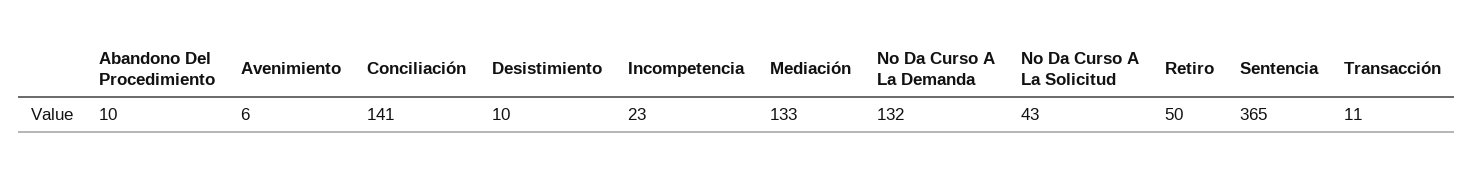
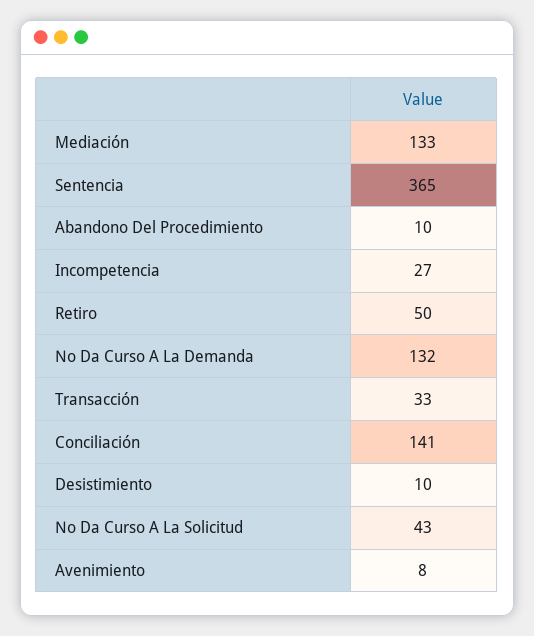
  {
    "Abandono Del Procedimiento": 10,
-   "Avenimiento": 6,
+   "Avenimiento": 8,
    "Conciliación": 141,
    "Desistimiento": 10,
-   "Incompetencia": 23,
+   "Incompetencia": 27,
    "Mediación": 133,
    "No Da Curso A La Demanda": 132,
    "No Da Curso A La Solicitud": 43,
    "Retiro": 50,
    "Sentencia": 365,
-   "Transacción": 11
+   "Transacción": 33
  }

